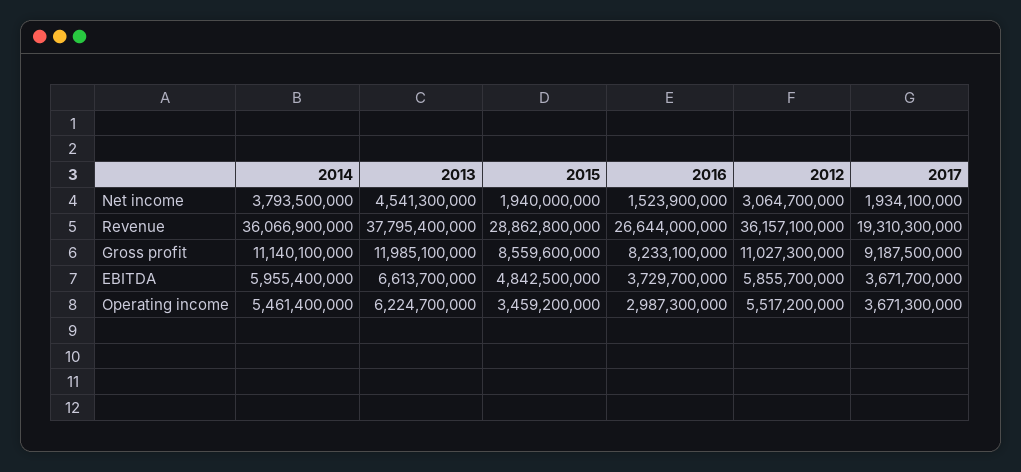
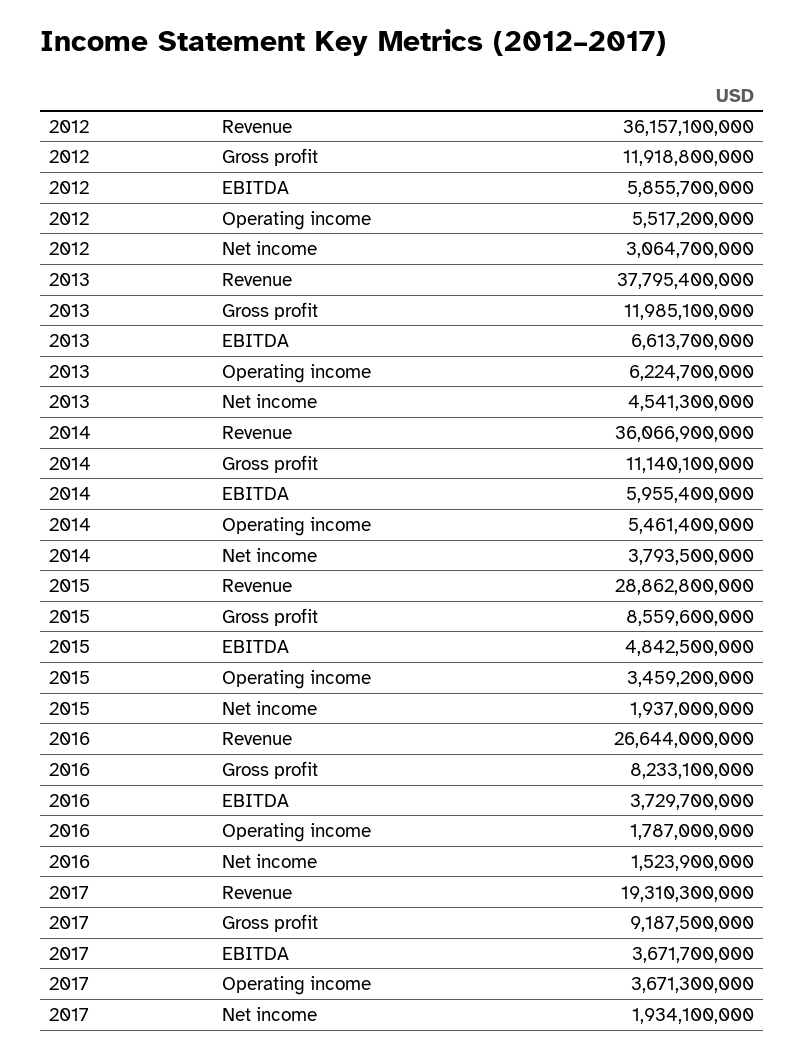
  {
    "2014": {
      "Net income": 3793500000,
      "Revenue": 36066900000,
      "Gross profit": 11140100000,
      "EBITDA": 5955400000,
      "Operating income": 5461400000
    },
    "2013": {
      "Net income": 4541300000,
      "Revenue": 37795400000,
      "Gross profit": 11985100000,
      "EBITDA": 6613700000,
      "Operating income": 6224700000
    },
    "2015": {
-     "Net income": 1940000000,
+     "Net income": 1937000000,
      "Revenue": 28862800000,
      "Gross profit": 8559600000,
      "EBITDA": 4842500000,
      "Operating income": 3459200000
    },
    "2016": {
      "Net income": 1523900000,
      "Revenue": 26644000000,
      "Gross profit": 8233100000,
      "EBITDA": 3729700000,
-     "Operating income": 2987300000
+     "Operating income": 1787000000
    },
    "2012": {
      "Net income": 3064700000,
      "Revenue": 36157100000,
-     "Gross profit": 11027300000,
+     "Gross profit": 11918800000,
      "EBITDA": 5855700000,
      "Operating income": 5517200000
    },
    "2017": {
      "Net income": 1934100000,
      "Revenue": 19310300000,
      "Gross profit": 9187500000,
      "EBITDA": 3671700000,
      "Operating income": 3671300000
    }
  }

